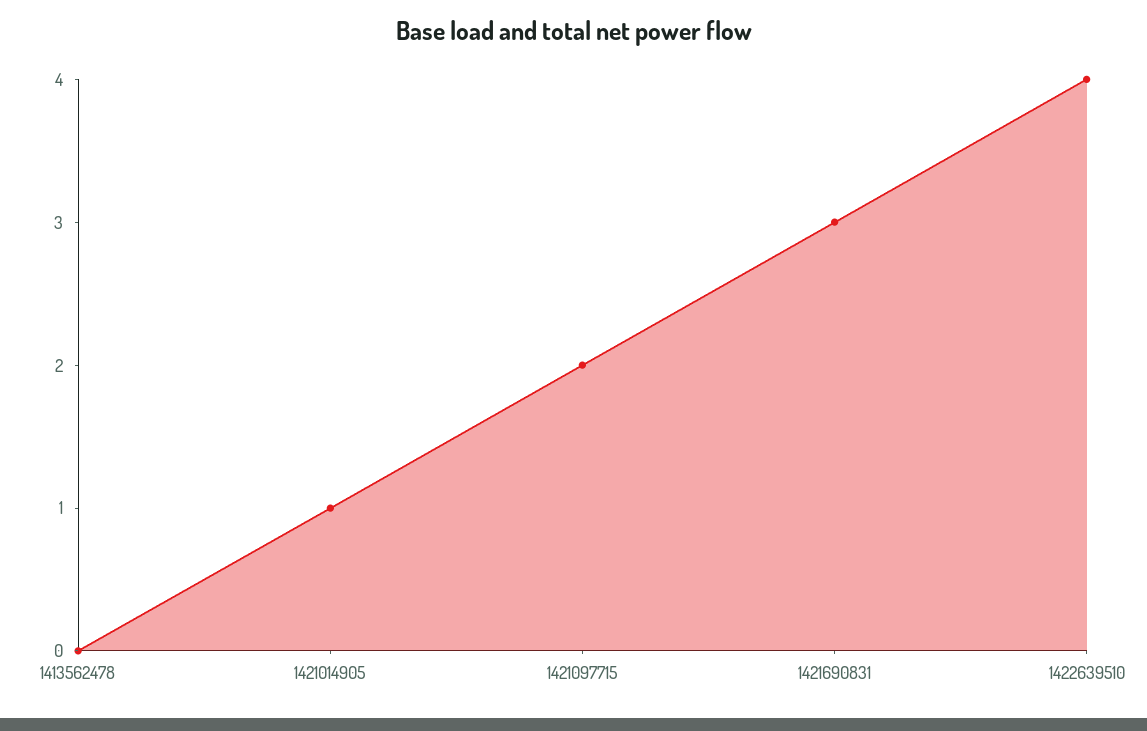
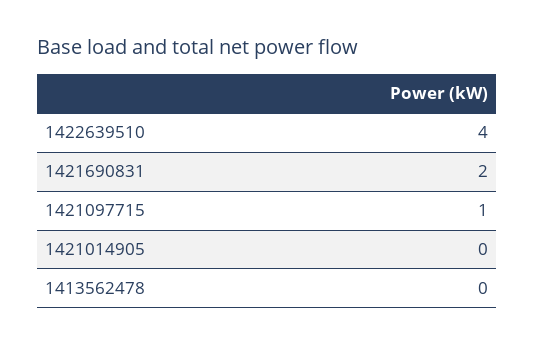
  {
    "1413562478": 0,
-   "1421014905": 1,
+   "1421014905": 0,
-   "1421097715": 2,
+   "1421097715": 1,
-   "1421690831": 3,
+   "1421690831": 2,
    "1422639510": 4
  }

